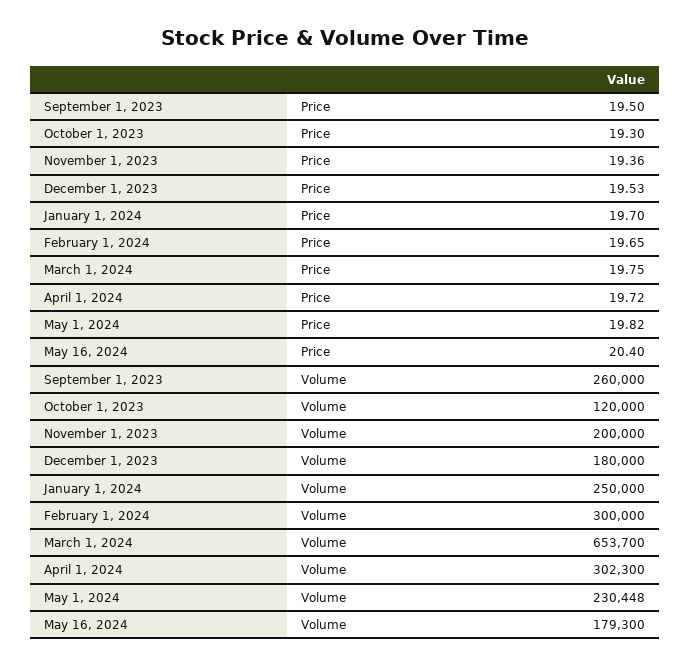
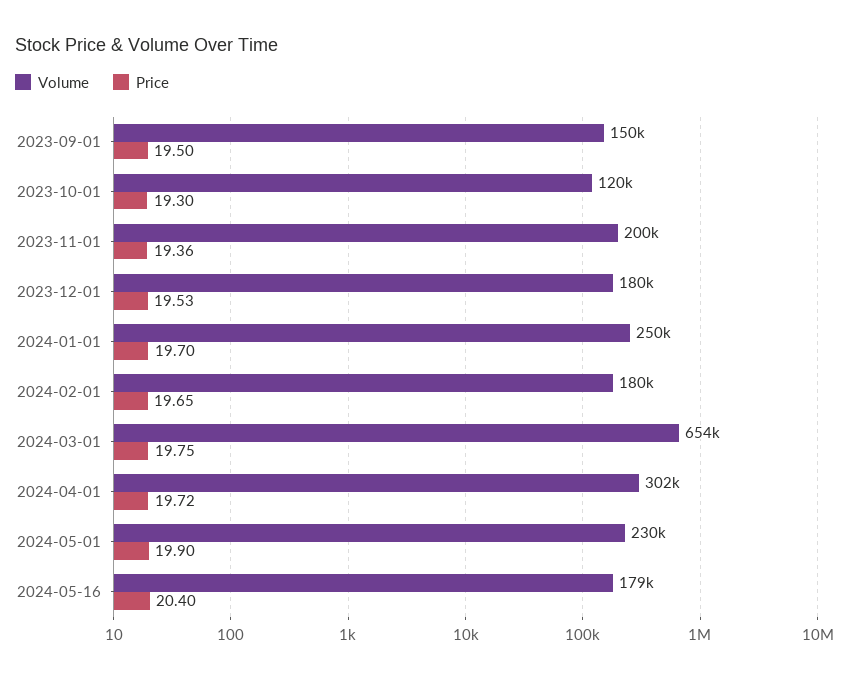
  {
    "Price": {
      "September 1, 2023": 19.5,
      "October 1, 2023": 19.3,
      "November 1, 2023": 19.36,
      "December 1, 2023": 19.53,
      "January 1, 2024": 19.7,
      "February 1, 2024": 19.65,
      "March 1, 2024": 19.75,
      "April 1, 2024": 19.72,
-     "May 1, 2024": 19.82,
+     "May 1, 2024": 19.9,
      "May 16, 2024": 20.4
    },
    "Volume": {
-     "September 1, 2023": 260000,
+     "September 1, 2023": 150000,
      "October 1, 2023": 120000,
      "November 1, 2023": 200000,
      "December 1, 2023": 180000,
      "January 1, 2024": 250000,
-     "February 1, 2024": 300000,
+     "February 1, 2024": 180000,
      "March 1, 2024": 653700,
      "April 1, 2024": 302300,
      "May 1, 2024": 230448,
      "May 16, 2024": 179300
    }
  }

